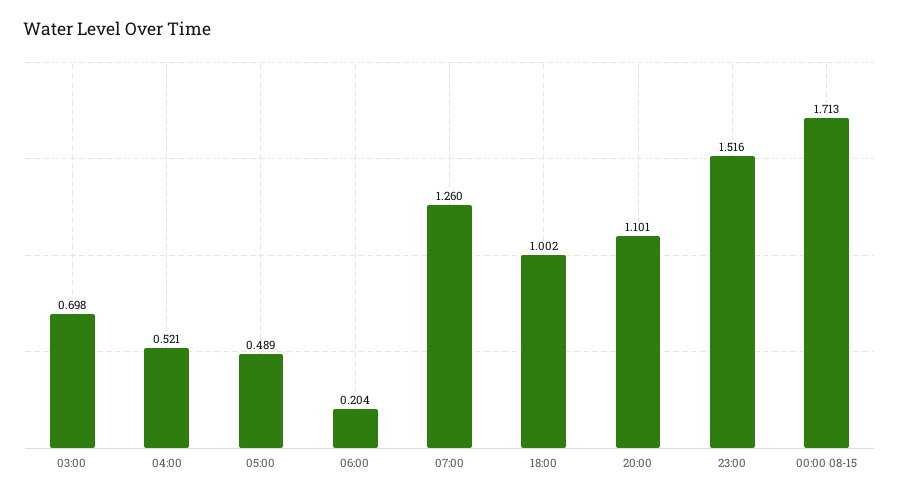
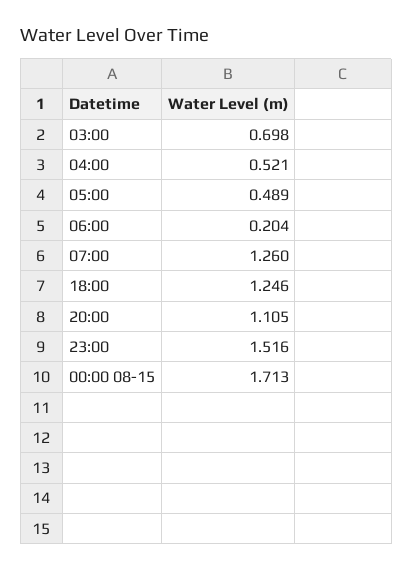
  {
    "03:00": 0.698,
    "04:00": 0.521,
    "05:00": 0.489,
    "06:00": 0.204,
    "07:00": 1.26,
-   "18:00": 1.002,
+   "18:00": 1.246,
-   "20:00": 1.101,
+   "20:00": 1.105,
    "23:00": 1.516,
    "00:00 08-15": 1.713
  }

